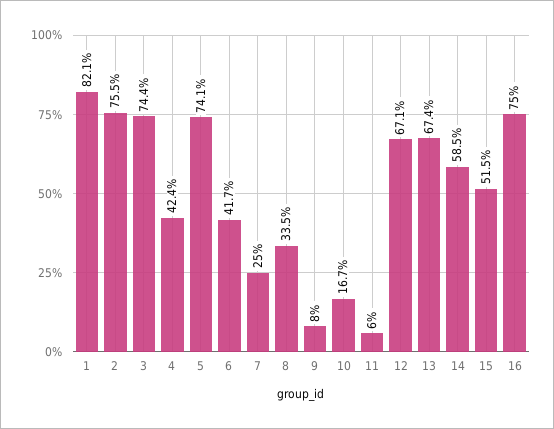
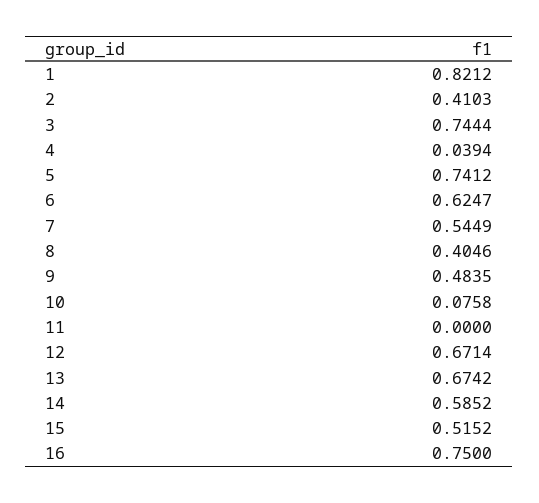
  {
    "1": 0.8212,
-   "2": 0.755,
+   "2": 0.4103,
    "3": 0.7444,
-   "4": 0.424,
+   "4": 0.0394,
    "5": 0.7412,
-   "6": 0.417,
+   "6": 0.6247,
-   "7": 0.25,
+   "7": 0.5449,
-   "8": 0.335,
+   "8": 0.4046,
-   "9": 0.08,
+   "9": 0.4835,
-   "10": 0.167,
+   "10": 0.0758,
-   "11": 0.06,
+   "11": 0,
    "12": 0.6714,
    "13": 0.6742,
    "14": 0.5852,
    "15": 0.5152,
    "16": 0.75
  }

